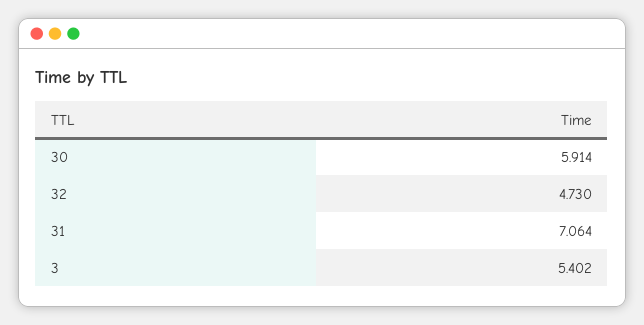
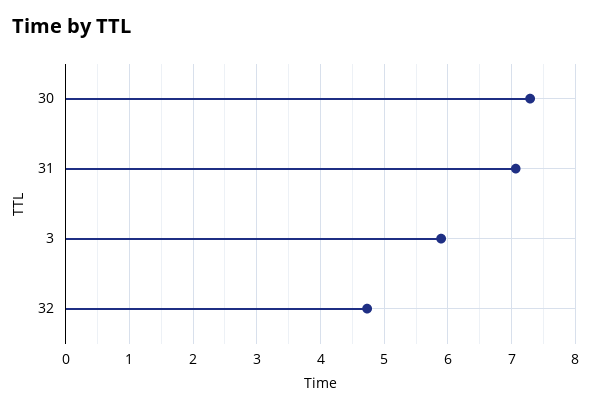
  {
-   "30": 5.914,
+   "30": 7.3,
    "32": 4.73,
    "31": 7.064,
-   "3": 5.402
+   "3": 5.9
  }

